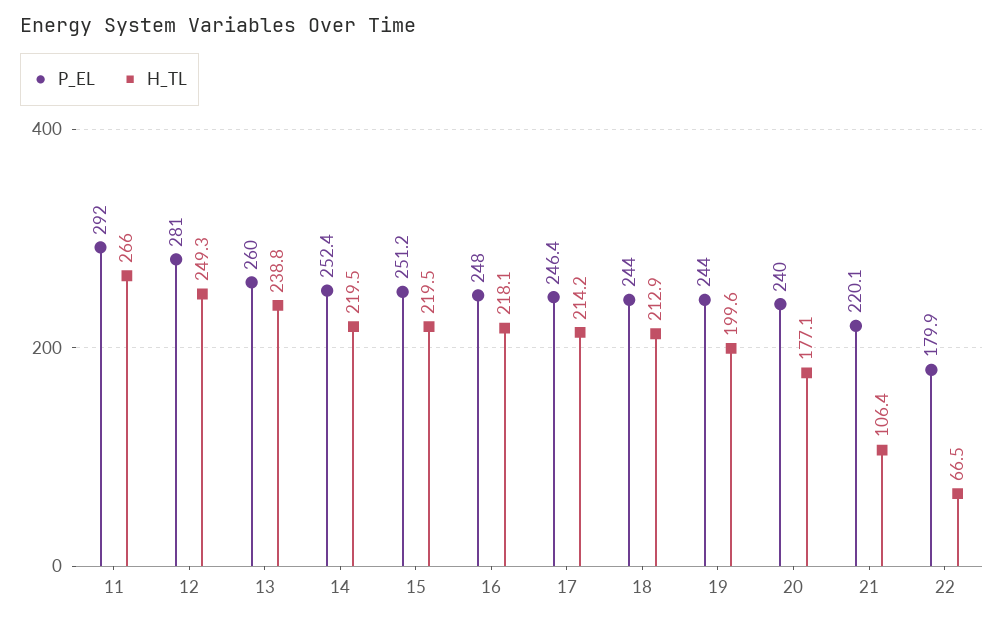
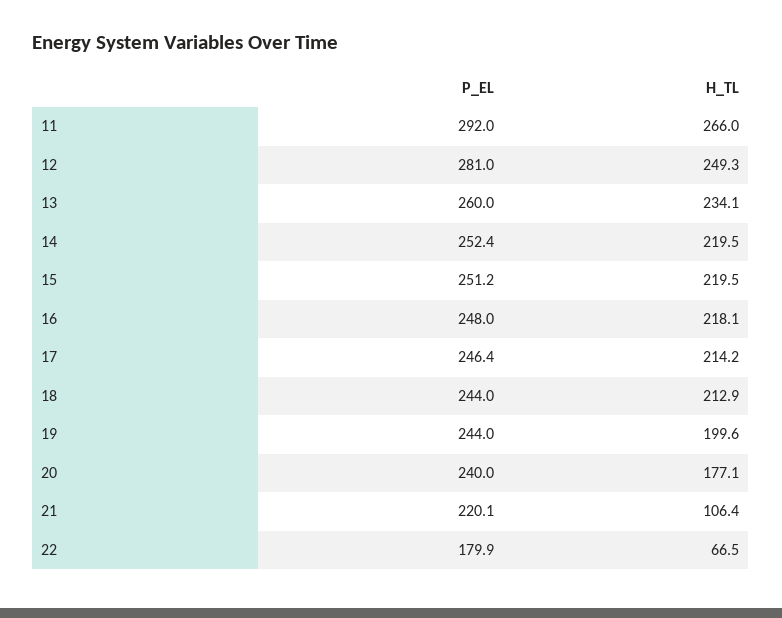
  {
    "P_EL": {
      "11": 292,
      "12": 281,
      "13": 260,
      "14": 252.4,
      "15": 251.2,
      "16": 248,
      "17": 246.4,
      "18": 244,
      "19": 244,
      "20": 240,
      "21": 220.1,
      "22": 179.9
    },
    "H_TL": {
      "11": 266,
      "12": 249.3,
-     "13": 238.8,
+     "13": 234.1,
      "14": 219.5,
      "15": 219.5,
      "16": 218.1,
      "17": 214.2,
      "18": 212.9,
      "19": 199.6,
      "20": 177.1,
      "21": 106.4,
      "22": 66.5
    }
  }

